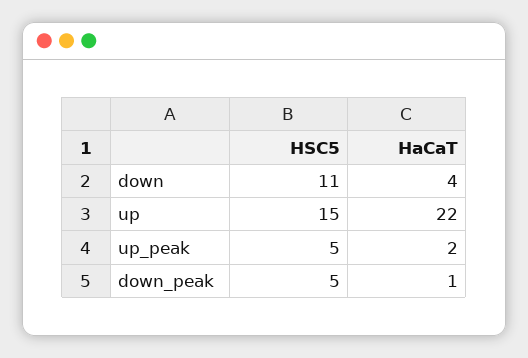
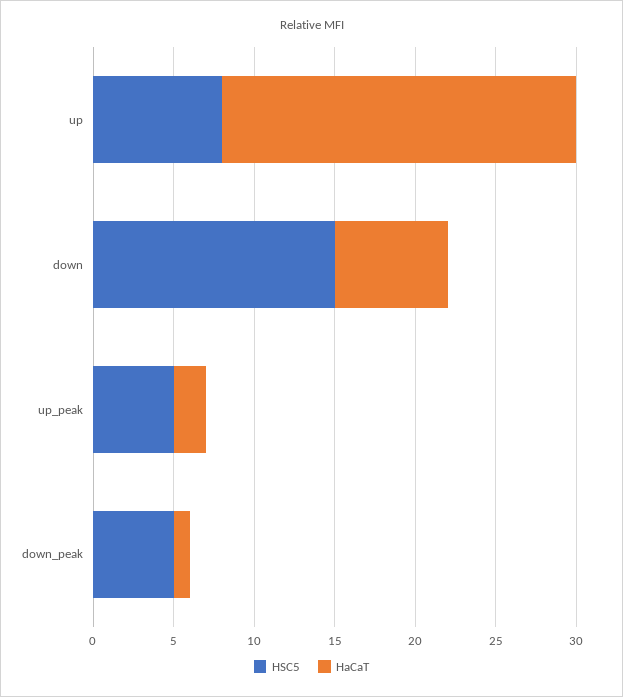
  {
    "HSC5": {
-     "down": 11,
+     "down": 15,
-     "up": 15,
+     "up": 8,
      "up_peak": 5,
      "down_peak": 5
    },
    "HaCaT": {
-     "down": 4,
+     "down": 7,
      "up": 22,
      "up_peak": 2,
      "down_peak": 1
    }
  }

